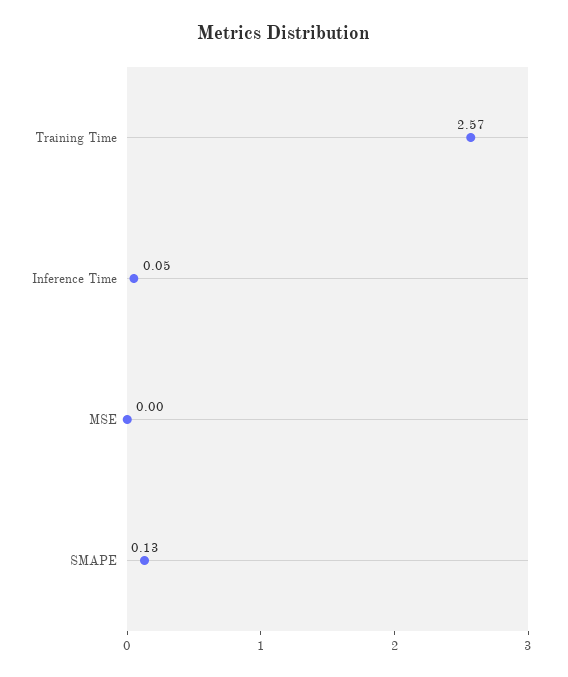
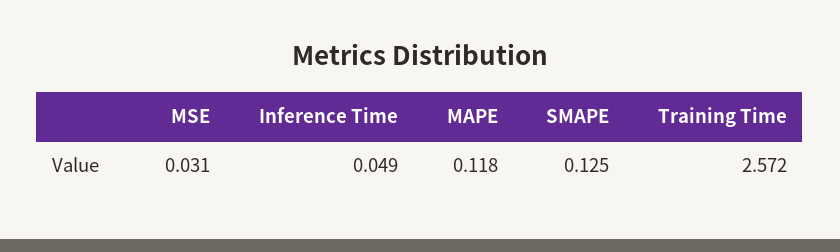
  {
    "Training Time": 2.572,
    "Inference Time": 0.049,
-   "MSE": 0,
+   "MSE": 0.031,
-   "SMAPE": 0.125
+   "SMAPE": 0.125,
+   "MAPE": 0.118
  }

